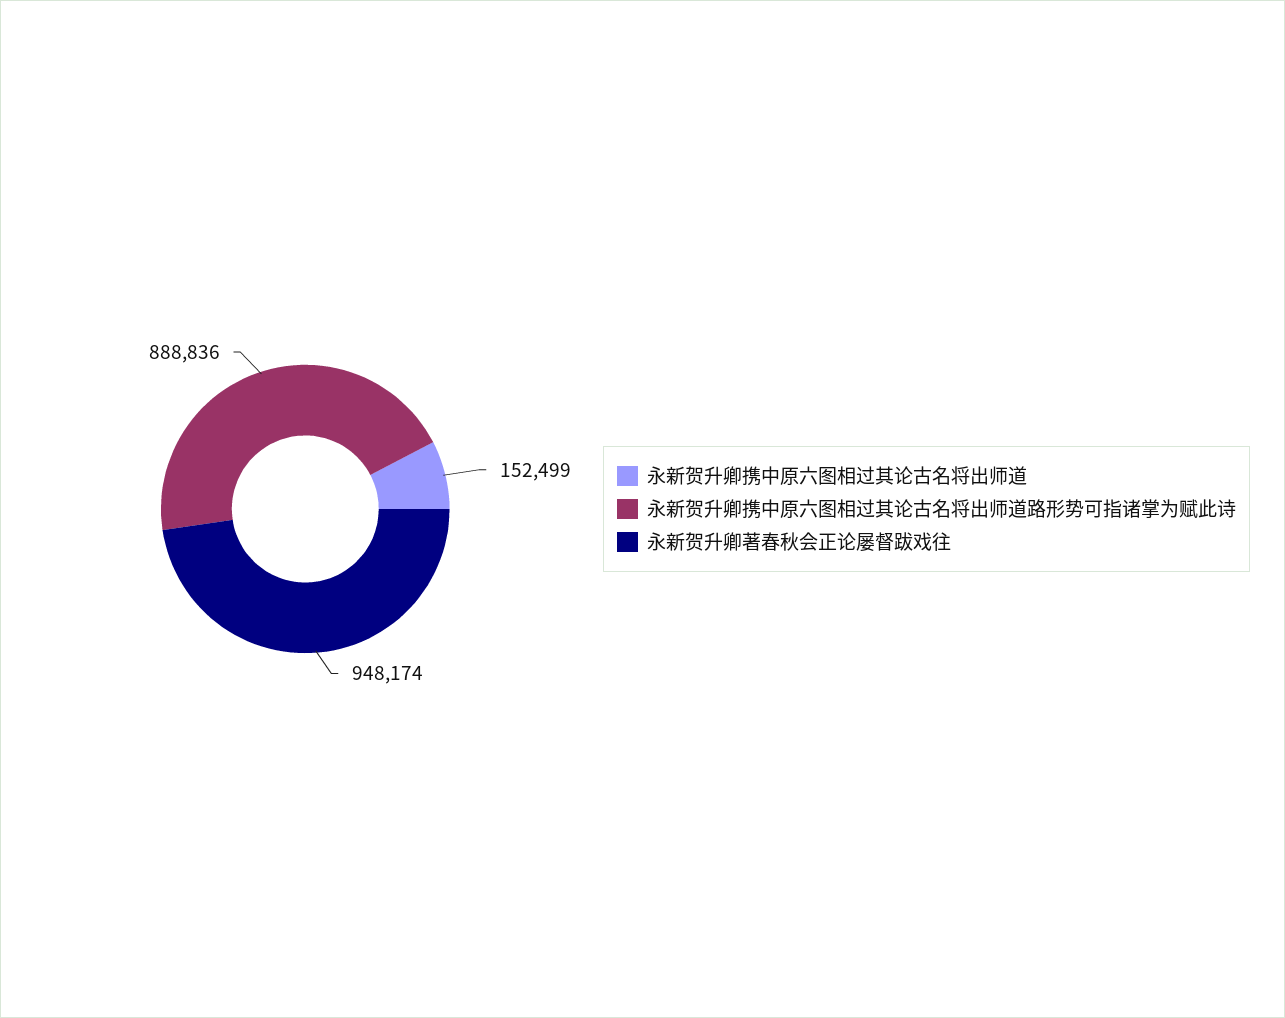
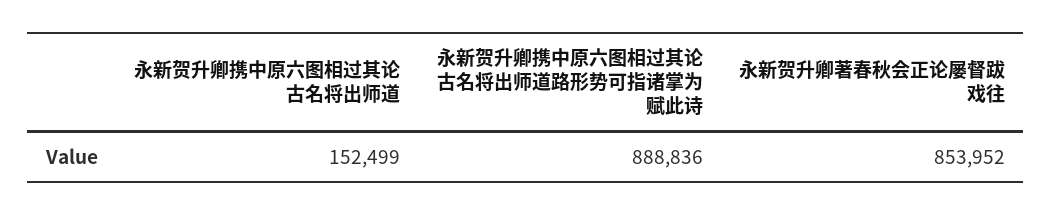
  {
    "永新贺升卿携中原六图相过其论古名将出师道": 152499,
    "永新贺升卿携中原六图相过其论古名将出师道路形势可指诸掌为赋此诗": 888836,
-   "永新贺升卿著春秋会正论屡督跋戏往": 948174
+   "永新贺升卿著春秋会正论屡督跋戏往": 853952
  }

